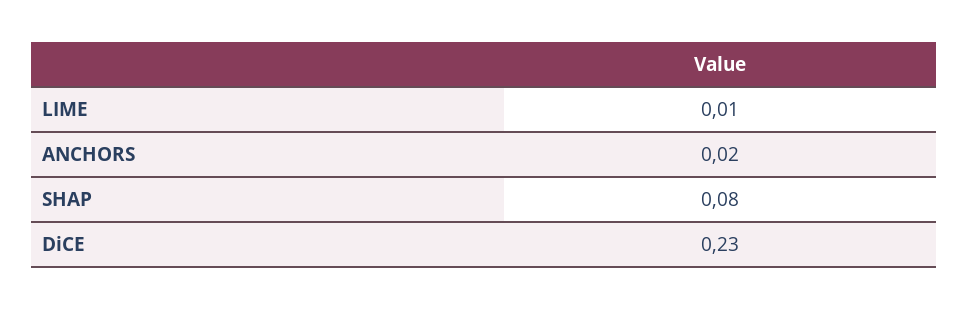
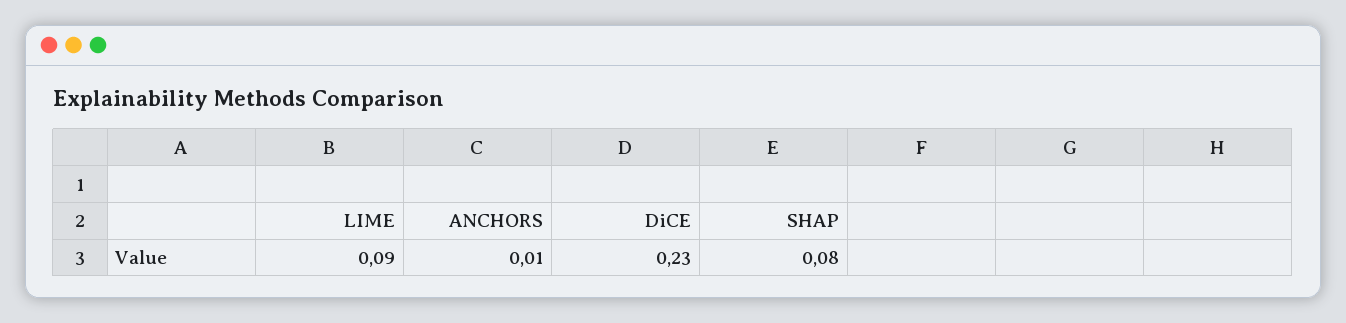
  {
-   "LIME": 0.01,
+   "LIME": 0.09,
-   "ANCHORS": 0.02,
+   "ANCHORS": 0.01,
    "SHAP": 0.08,
    "DiCE": 0.23
  }

